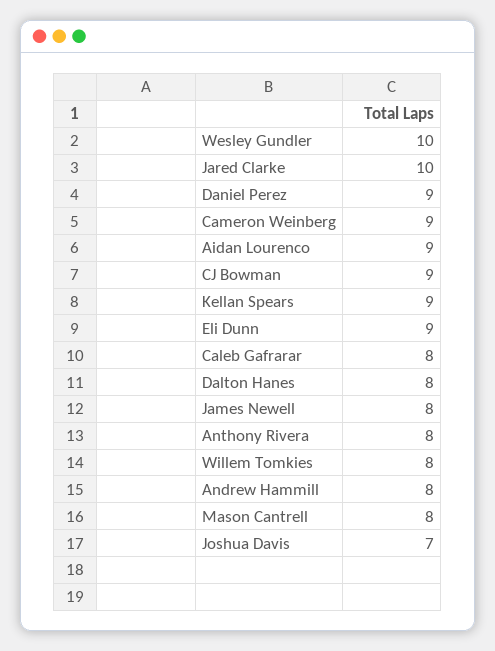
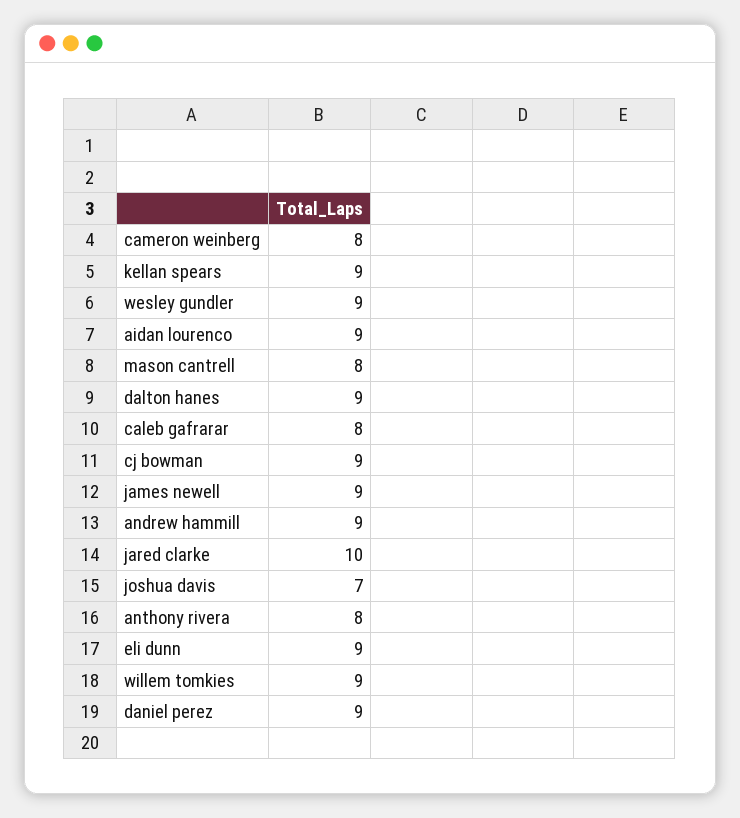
  {
-   "Wesley Gundler": 10,
+   "Wesley Gundler": 9,
    "Jared Clarke": 10,
    "Daniel Perez": 9,
-   "Cameron Weinberg": 9,
+   "Cameron Weinberg": 8,
    "Aidan Lourenco": 9,
    "CJ Bowman": 9,
    "Kellan Spears": 9,
    "Eli Dunn": 9,
    "Caleb Gafrarar": 8,
-   "Dalton Hanes": 8,
+   "Dalton Hanes": 9,
-   "James Newell": 8,
+   "James Newell": 9,
    "Anthony Rivera": 8,
-   "Willem Tomkies": 8,
+   "Willem Tomkies": 9,
-   "Andrew Hammill": 8,
+   "Andrew Hammill": 9,
    "Mason Cantrell": 8,
    "Joshua Davis": 7
  }

